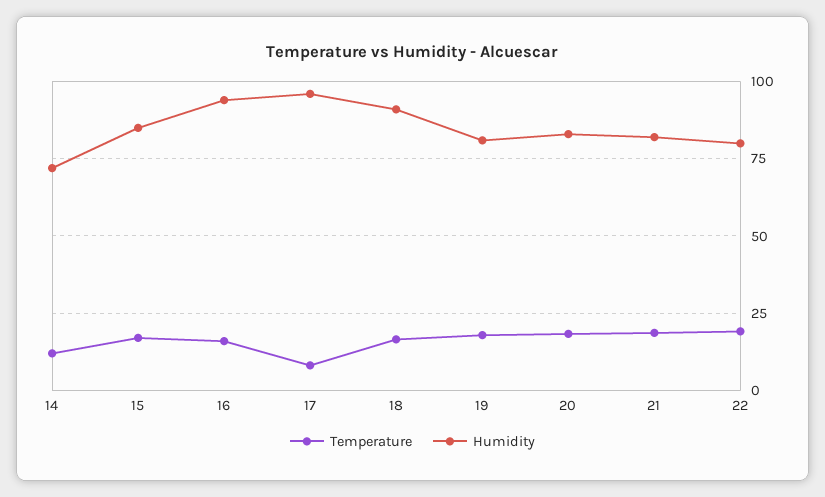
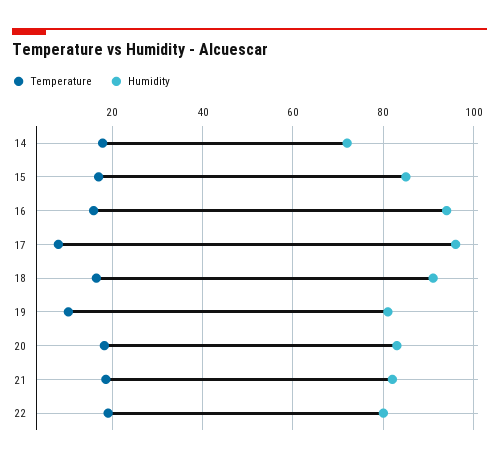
  {
    "Temperature": {
-     "14": 12.5,
+     "14": 18,
      "15": 18,
      "16": 16,
      "17": 8,
      "18": 16,
-     "19": 17.5,
+     "19": 10,
      "20": 18,
      "21": 18,
      "22": 20
    },
    "Humidity": {
      "14": 72,
      "15": 86,
      "16": 94,
      "17": 96,
      "18": 92,
      "19": 82,
      "20": 84,
      "21": 82,
      "22": 80
    }
  }

